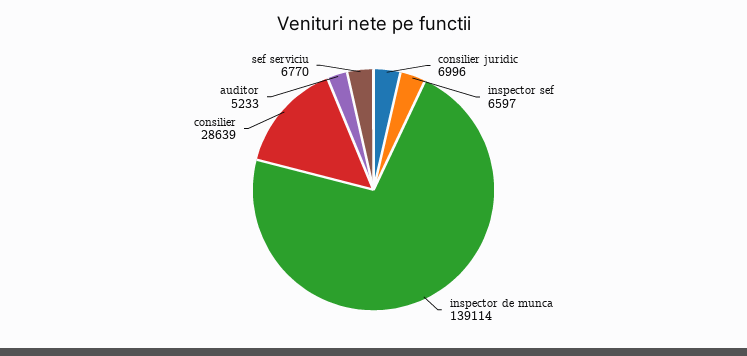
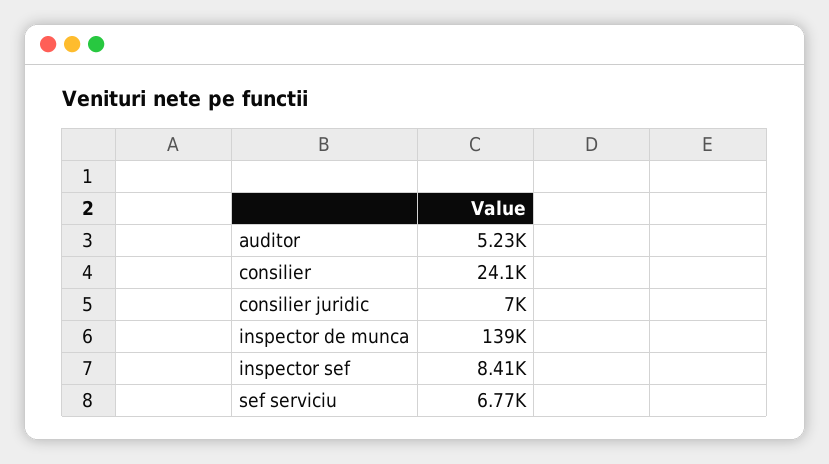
  {
    "consilier juridic": 6996,
-   "inspector sef": 6597,
+   "inspector sef": 8410,
    "inspector de munca": 139114,
-   "consilier": 28639,
+   "consilier": 24100,
    "auditor": 5233,
    "sef serviciu": 6770
  }

